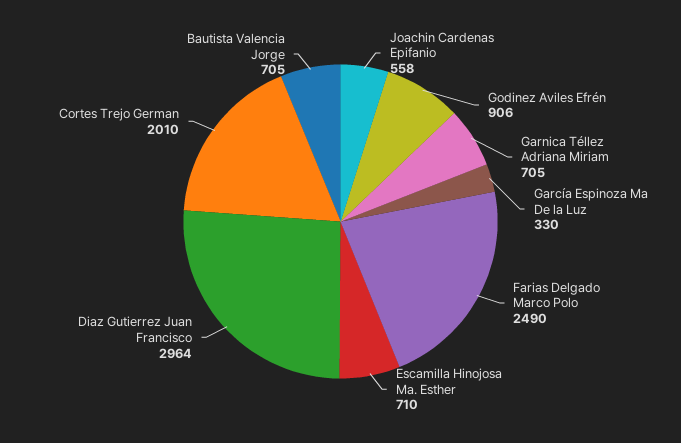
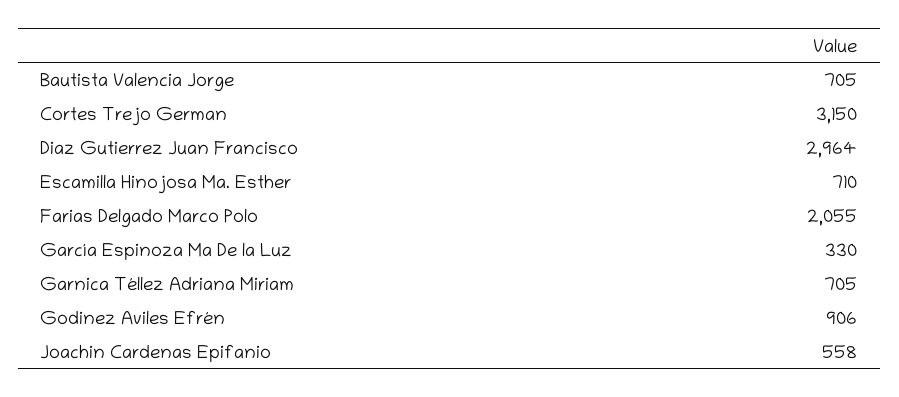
  {
    "Joachin Cardenas Epifanio": 558,
    "Godinez Aviles Efrén": 906,
    "Garnica Téllez Adriana Miriam": 705,
    "García Espinoza Ma De la Luz": 330,
-   "Farias Delgado Marco Polo": 2490,
+   "Farias Delgado Marco Polo": 2055,
    "Escamilla Hinojosa Ma. Esther": 710,
    "Diaz Gutierrez Juan Francisco": 2964,
-   "Cortes Trejo German": 2010,
+   "Cortes Trejo German": 3150,
    "Bautista Valencia Jorge": 705
  }

